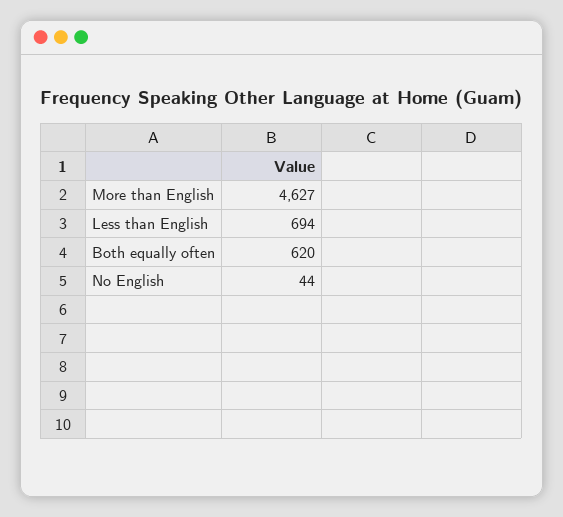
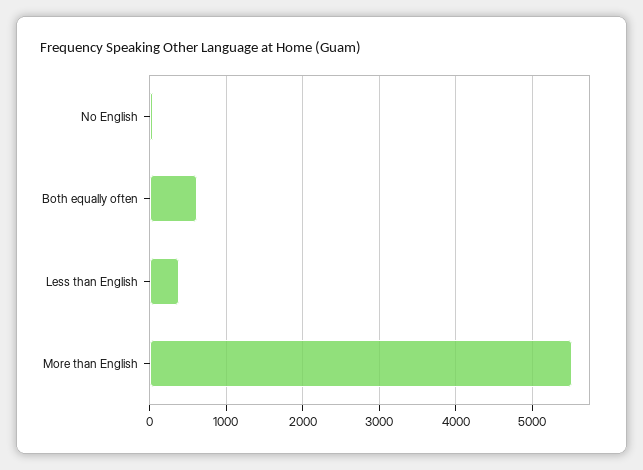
  {
-   "More than English": 4627,
+   "More than English": 5500,
-   "Less than English": 694,
+   "Less than English": 400,
    "Both equally often": 620,
    "No English": 44
  }

